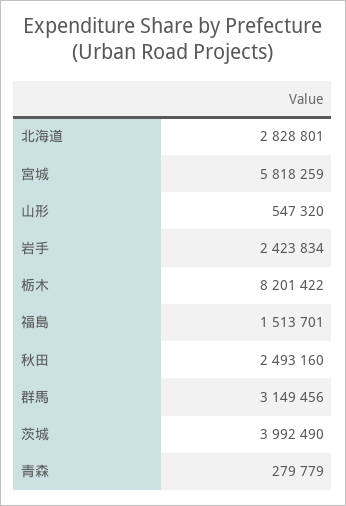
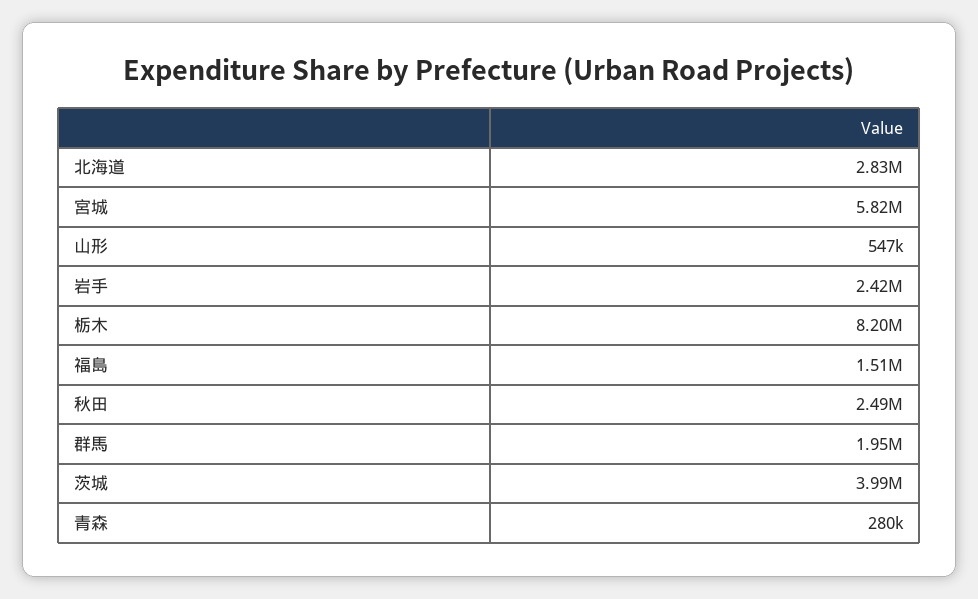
  {
    "北海道": 2828801,
    "宮城": 5818259,
    "山形": 547320,
    "岩手": 2423834,
    "栃木": 8201422,
    "福島": 1513701,
    "秋田": 2493160,
-   "群馬": 3149456,
+   "群馬": 1950000,
    "茨城": 3992490,
    "青森": 279779
  }

